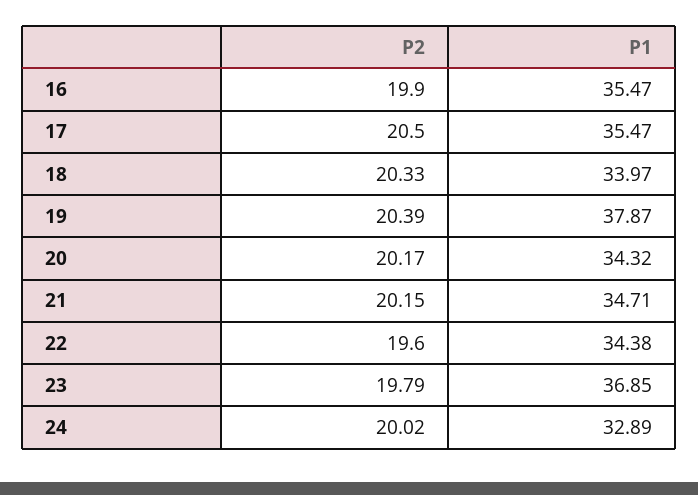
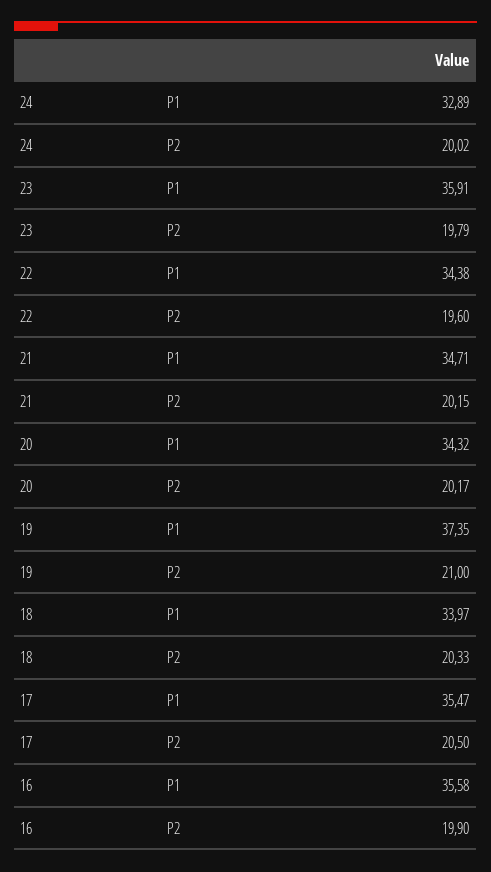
  {
    "P2": {
      "16": 19.9,
      "17": 20.5,
      "18": 20.33,
-     "19": 20.39,
+     "19": 21,
      "20": 20.17,
      "21": 20.15,
      "22": 19.6,
      "23": 19.79,
      "24": 20.02
    },
    "P1": {
-     "16": 35.47,
+     "16": 35.58,
      "17": 35.47,
      "18": 33.97,
-     "19": 37.87,
+     "19": 37.35,
      "20": 34.32,
      "21": 34.71,
      "22": 34.38,
-     "23": 36.85,
+     "23": 35.91,
      "24": 32.89
    }
  }

